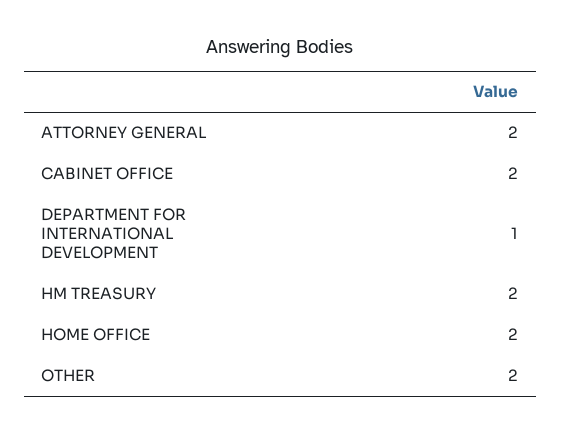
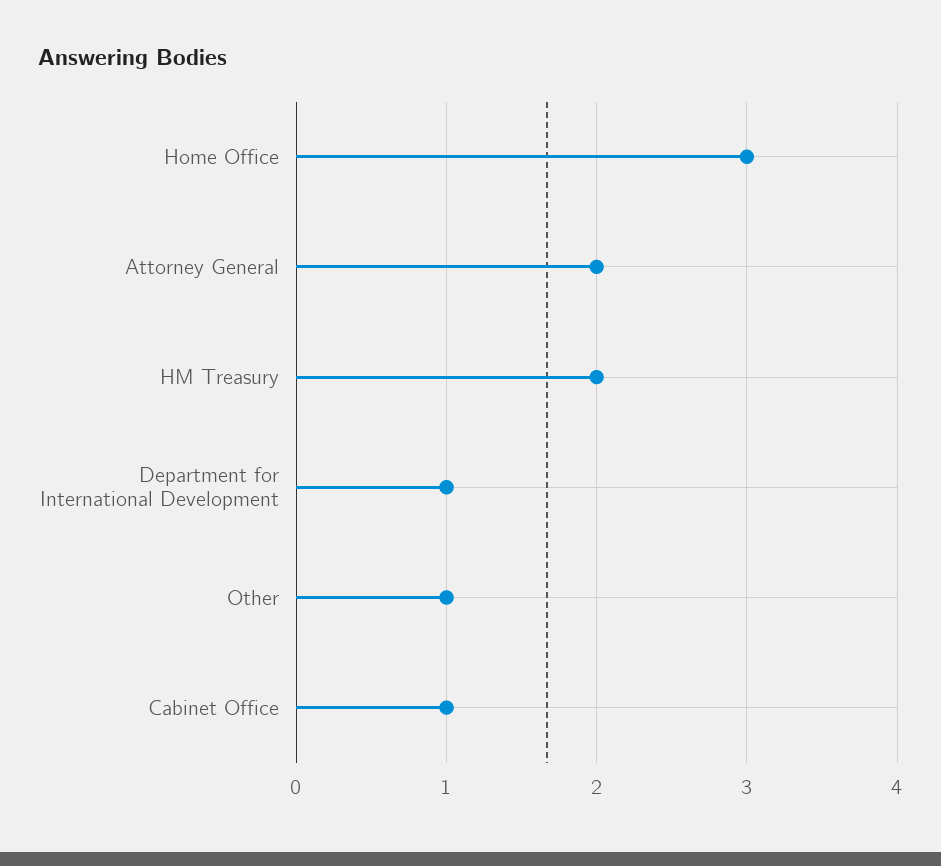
  {
    "ATTORNEY GENERAL": 2,
-   "CABINET OFFICE": 2,
+   "CABINET OFFICE": 1,
    "DEPARTMENT FOR INTERNATIONAL DEVELOPMENT": 1,
    "HM TREASURY": 2,
-   "HOME OFFICE": 2,
+   "HOME OFFICE": 3,
-   "OTHER": 2
+   "OTHER": 1
  }

